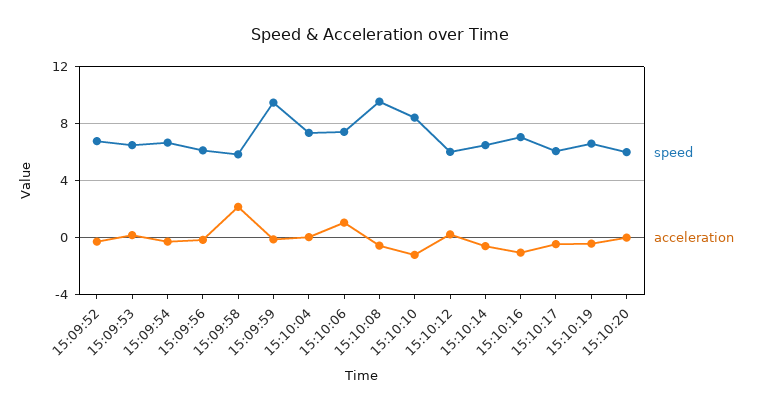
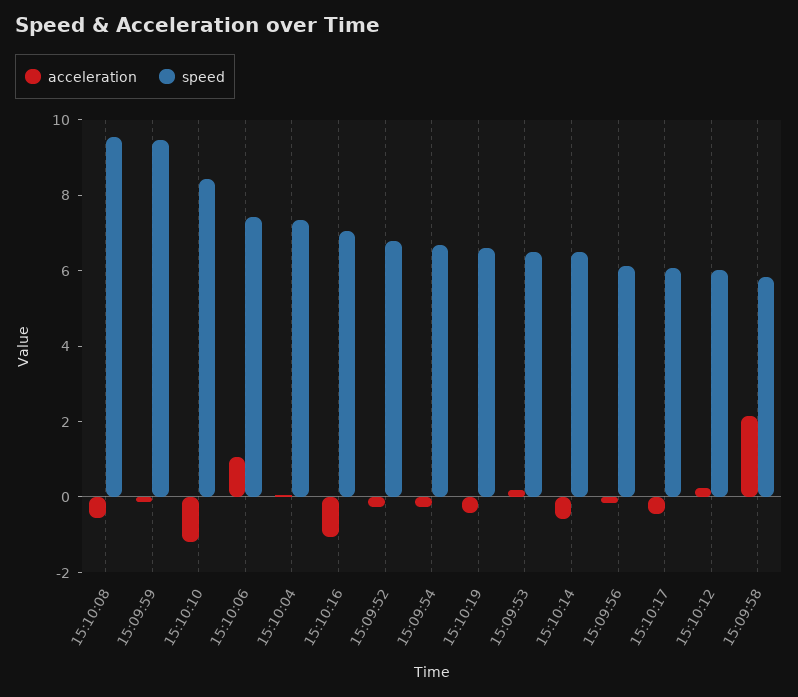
  {
    "speed": {
      "15:09:52": 7,
      "15:09:53": 6.5,
      "15:09:54": 6.5,
      "15:09:56": 6,
      "15:09:58": 6,
      "15:09:59": 9.5,
      "15:10:04": 7.5,
      "15:10:06": 7.5,
      "15:10:08": 9.5,
      "15:10:10": 8.5,
      "15:10:12": 6,
      "15:10:14": 6.5,
      "15:10:16": 7,
      "15:10:17": 6,
-     "15:10:19": 6.5,
+     "15:10:19": 6.5
-     "15:10:20": 6
    },
    "acceleration": {
      "15:09:52": -0.5,
      "15:09:53": 0,
      "15:09:54": -0.5,
      "15:09:56": 0,
      "15:09:58": 2,
      "15:09:59": 0,
      "15:10:04": 0,
      "15:10:06": 1,
      "15:10:08": -0.5,
      "15:10:10": -1,
      "15:10:12": 0,
      "15:10:14": -0.5,
      "15:10:16": -1,
      "15:10:17": -0.5,
-     "15:10:19": -0.5,
+     "15:10:19": -0.5
-     "15:10:20": 0
    }
  }

